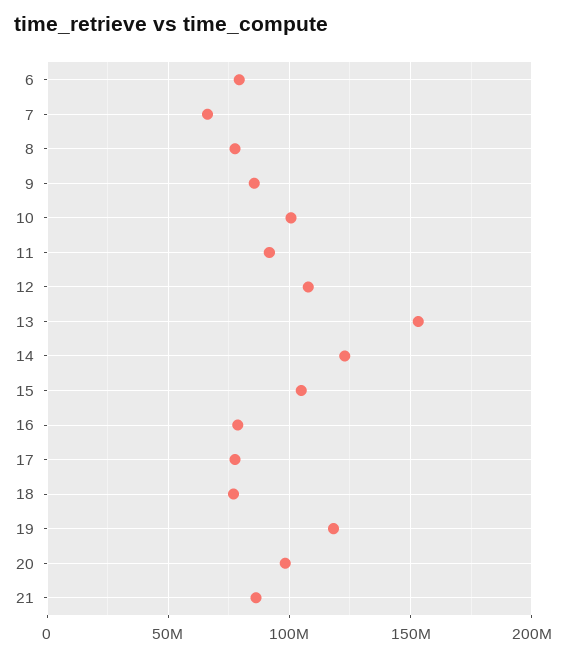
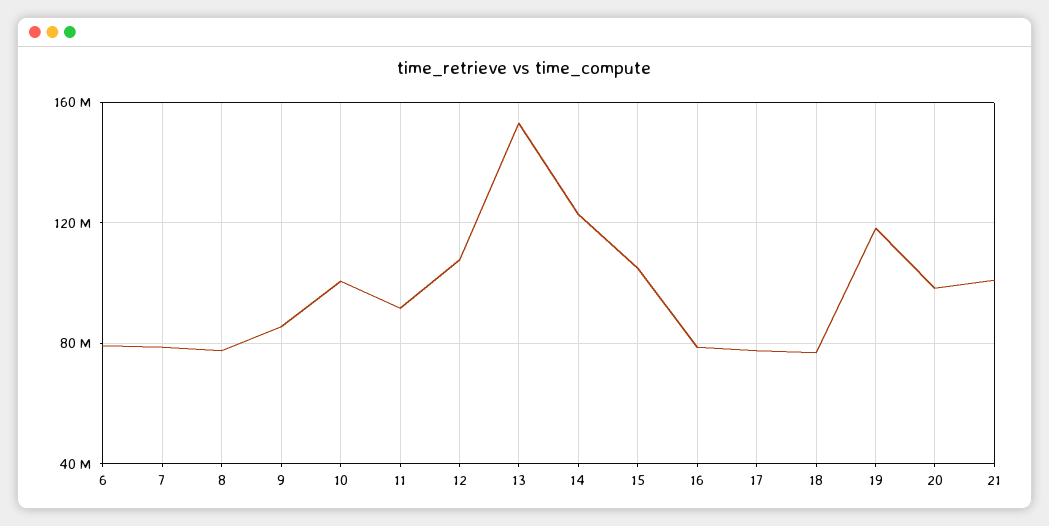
  {
    "6": 80000000,
-   "7": 65000000,
+   "7": 80000000,
    "8": 75000000,
    "9": 85000000,
    "10": 100000000,
    "11": 90000000,
    "12": 110000000,
    "13": 155000000,
    "14": 125000000,
    "15": 105000000,
    "16": 80000000,
    "17": 80000000,
    "18": 75000000,
    "19": 120000000,
    "20": 100000000,
-   "21": 85000000
+   "21": 100000000
  }

